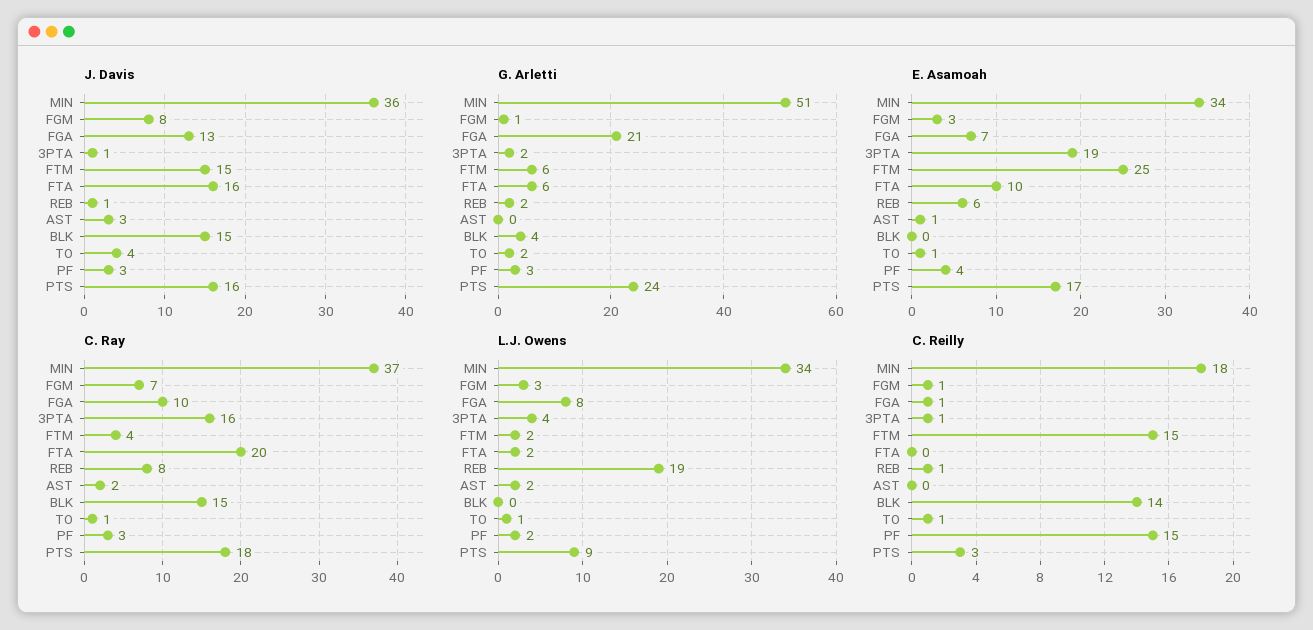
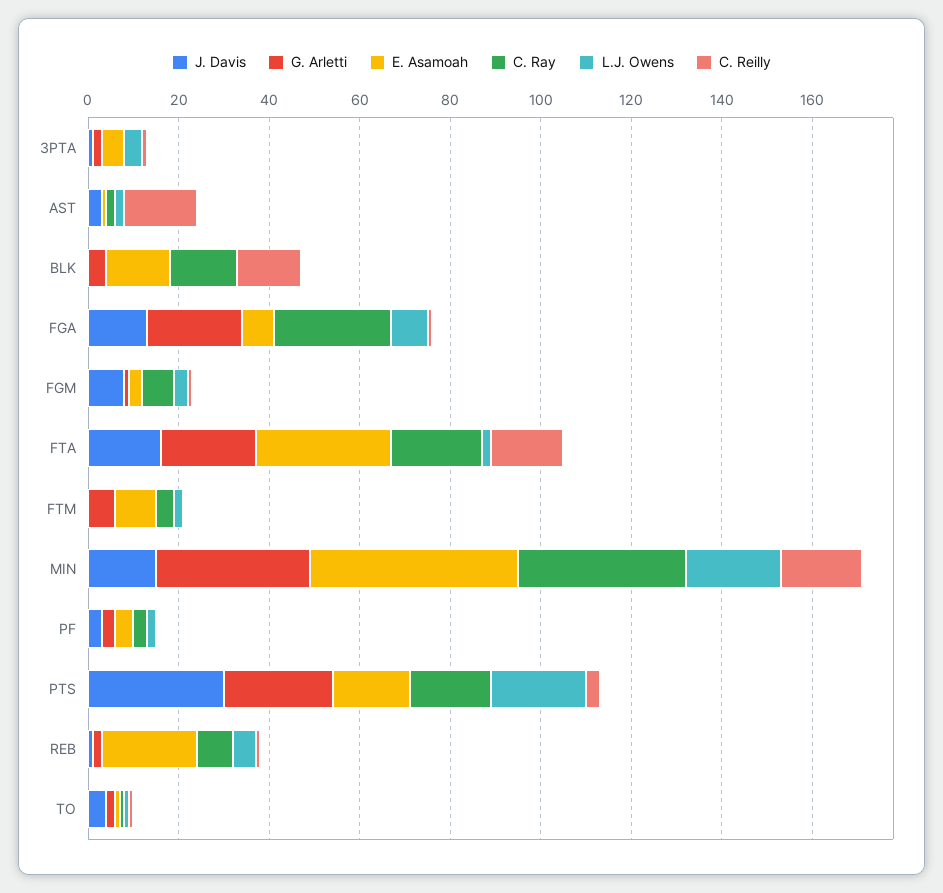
  {
    "J. Davis": {
-     "MIN": 36,
+     "MIN": 15,
      "FGM": 8,
      "FGA": 13,
      "3PTA": 1,
-     "FTM": 15,
+     "FTM": 0,
      "FTA": 16,
      "REB": 1,
      "AST": 3,
-     "BLK": 15,
+     "BLK": 0,
      "TO": 4,
      "PF": 3,
-     "PTS": 16
+     "PTS": 30
    },
    "G. Arletti": {
-     "MIN": 51,
+     "MIN": 35,
      "FGM": 1,
      "FGA": 21,
      "3PTA": 2,
      "FTM": 6,
-     "FTA": 6,
+     "FTA": 20,
      "REB": 2,
      "AST": 0,
      "BLK": 4,
      "TO": 2,
      "PF": 3,
      "PTS": 24
    },
    "E. Asamoah": {
-     "MIN": 34,
+     "MIN": 45,
      "FGM": 3,
      "FGA": 7,
-     "3PTA": 19,
+     "3PTA": 5,
-     "FTM": 25,
+     "FTM": 10,
-     "FTA": 10,
+     "FTA": 30,
-     "REB": 6,
+     "REB": 20,
      "AST": 1,
-     "BLK": 0,
+     "BLK": 15,
      "TO": 1,
      "PF": 4,
      "PTS": 17
    },
    "C. Ray": {
      "MIN": 37,
      "FGM": 7,
-     "FGA": 10,
+     "FGA": 25,
-     "3PTA": 16,
+     "3PTA": 0,
      "FTM": 4,
      "FTA": 20,
      "REB": 8,
      "AST": 2,
      "BLK": 15,
      "TO": 1,
      "PF": 3,
      "PTS": 18
    },
    "L.J. Owens": {
-     "MIN": 34,
+     "MIN": 20,
      "FGM": 3,
      "FGA": 8,
      "3PTA": 4,
      "FTM": 2,
      "FTA": 2,
-     "REB": 19,
+     "REB": 5,
      "AST": 2,
      "BLK": 0,
      "TO": 1,
      "PF": 2,
-     "PTS": 9
+     "PTS": 20
    },
    "C. Reilly": {
      "MIN": 18,
      "FGM": 1,
      "FGA": 1,
      "3PTA": 1,
-     "FTM": 15,
+     "FTM": 0,
-     "FTA": 0,
+     "FTA": 15,
      "REB": 1,
-     "AST": 0,
+     "AST": 15,
      "BLK": 14,
      "TO": 1,
-     "PF": 15,
+     "PF": 0,
      "PTS": 3
    }
  }

